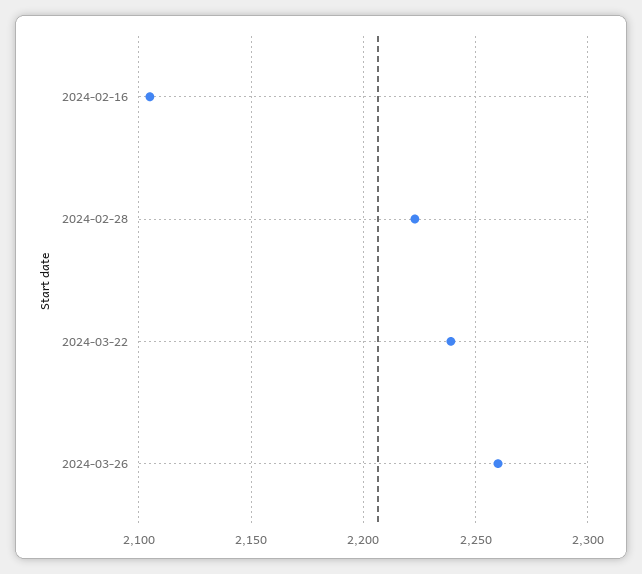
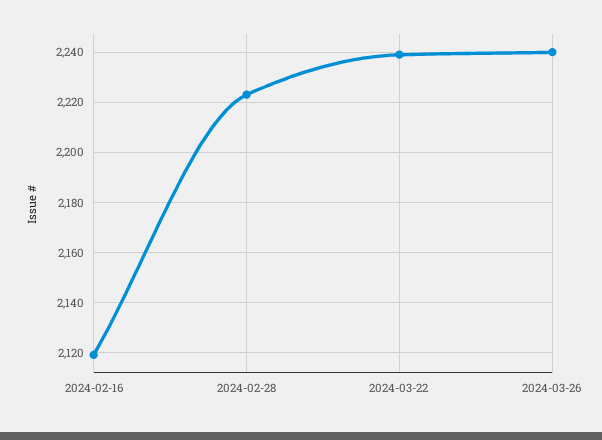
  {
-   "2024-02-16": 2105,
+   "2024-02-16": 2120,
    "2024-02-28": 2225,
    "2024-03-22": 2240,
-   "2024-03-26": 2260
+   "2024-03-26": 2240
  }

